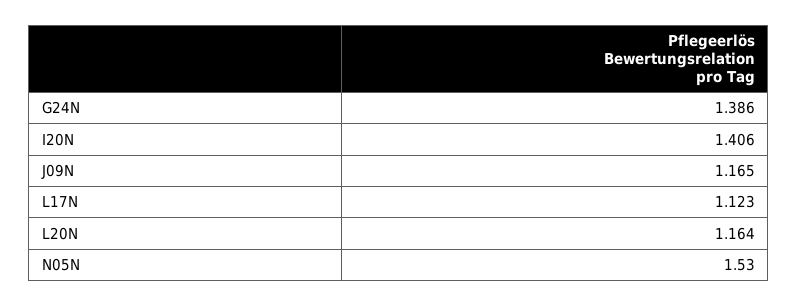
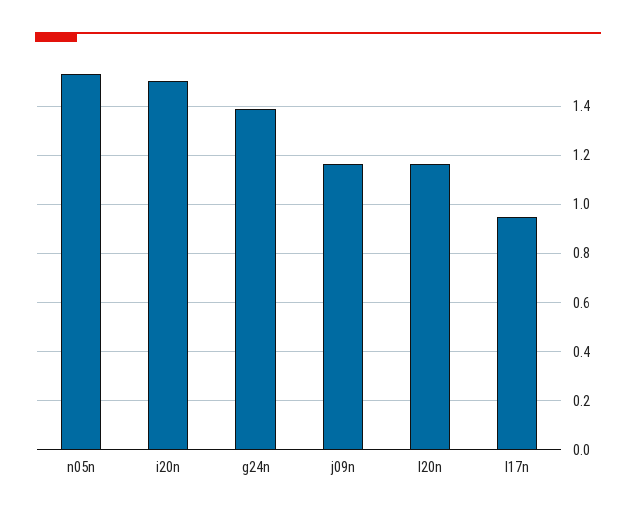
  {
    "G24N": 1.386,
-   "I20N": 1.406,
+   "I20N": 1.5,
    "J09N": 1.165,
-   "L17N": 1.123,
+   "L17N": 0.95,
    "L20N": 1.164,
    "N05N": 1.53
  }

